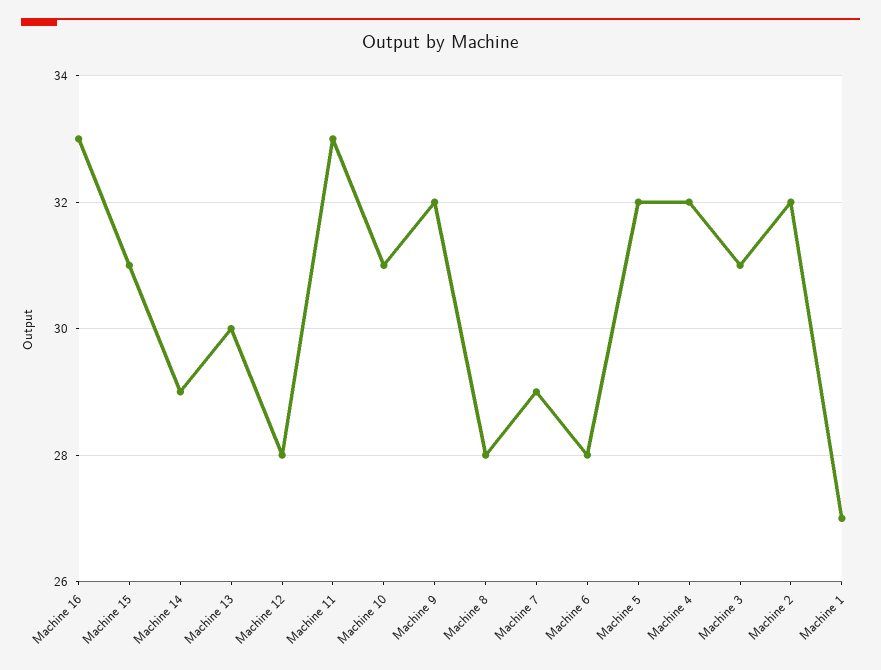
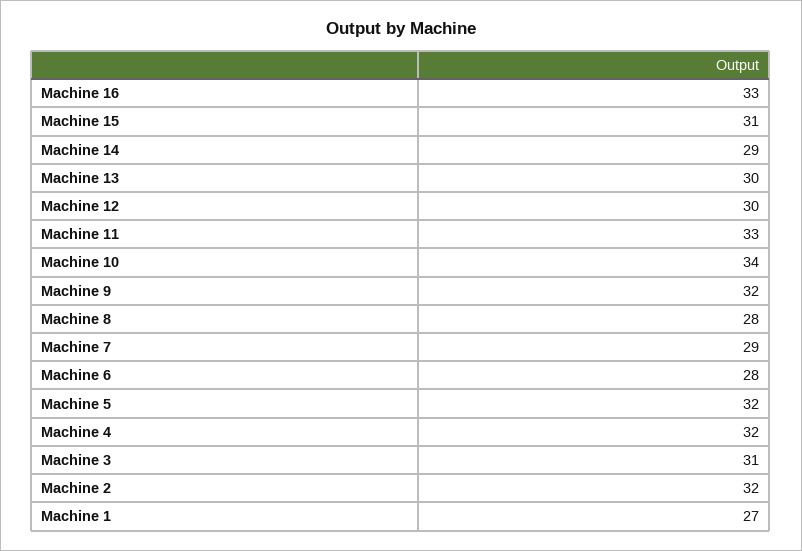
  {
    "Machine 16": 33,
    "Machine 15": 31,
    "Machine 14": 29,
    "Machine 13": 30,
-   "Machine 12": 28,
+   "Machine 12": 30,
    "Machine 11": 33,
-   "Machine 10": 31,
+   "Machine 10": 34,
    "Machine 9": 32,
    "Machine 8": 28,
    "Machine 7": 29,
    "Machine 6": 28,
    "Machine 5": 32,
    "Machine 4": 32,
    "Machine 3": 31,
    "Machine 2": 32,
    "Machine 1": 27
  }

